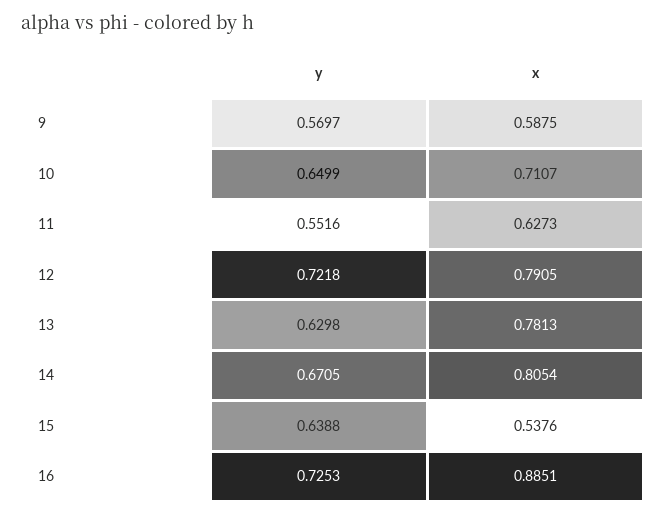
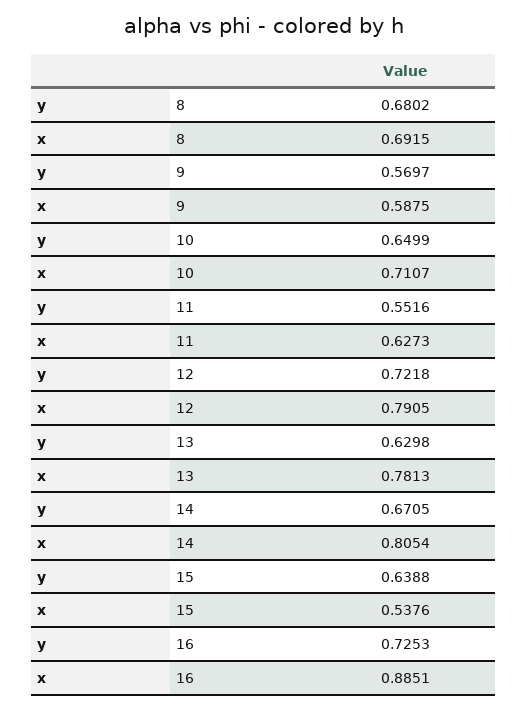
  {
    "y": {
      "9": 0.5697,
      "10": 0.6499,
      "11": 0.5516,
      "12": 0.7218,
      "13": 0.6298,
      "14": 0.6705,
      "15": 0.6388,
-     "16": 0.7253
+     "16": 0.7253,
+     "8": 0.6802
    },
    "x": {
      "9": 0.5875,
      "10": 0.7107,
      "11": 0.6273,
      "12": 0.7905,
      "13": 0.7813,
      "14": 0.8054,
      "15": 0.5376,
-     "16": 0.8851
+     "16": 0.8851,
+     "8": 0.6915
    }
  }

